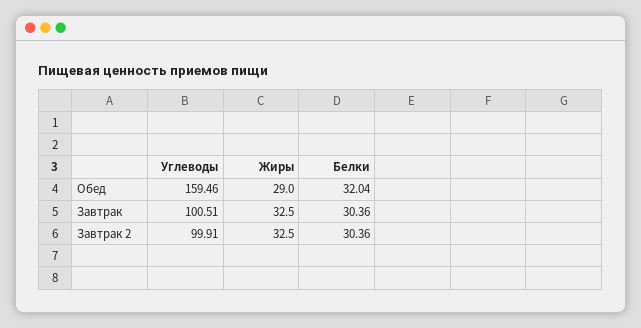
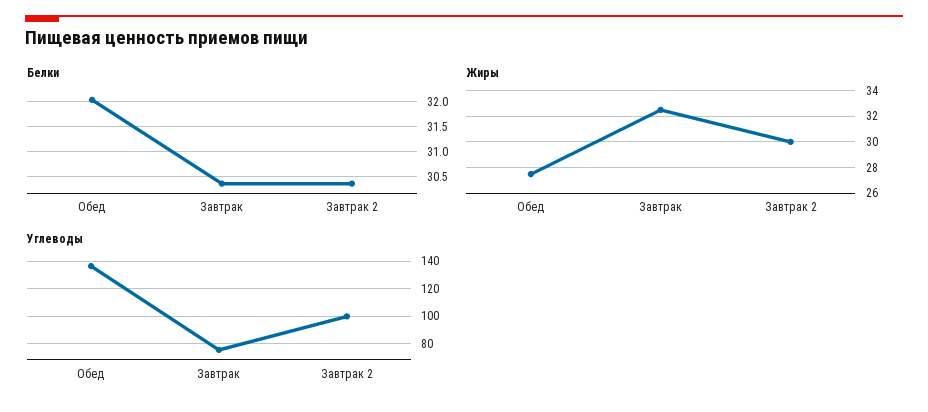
  {
    "Углеводы": {
-     "Обед": 159.46,
+     "Обед": 135,
-     "Завтрак": 100.51,
+     "Завтрак": 75,
      "Завтрак 2": 99.91
    },
    "Жиры": {
-     "Обед": 29,
+     "Обед": 27.5,
      "Завтрак": 32.5,
-     "Завтрак 2": 32.5
+     "Завтрак 2": 30
    },
    "Белки": {
      "Обед": 32.04,
      "Завтрак": 30.36,
      "Завтрак 2": 30.36
    }
  }

